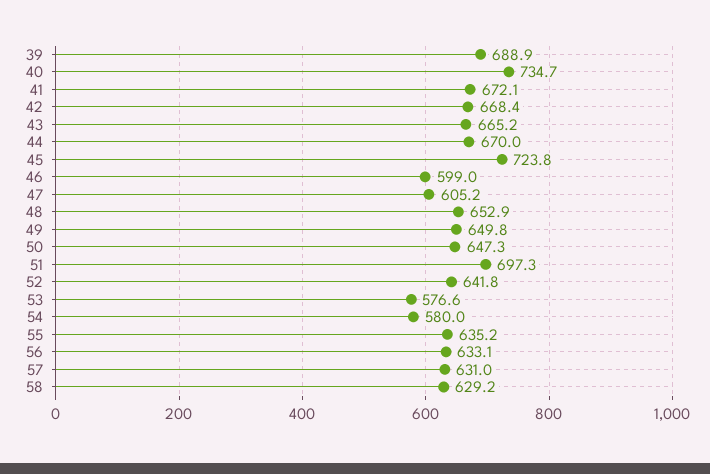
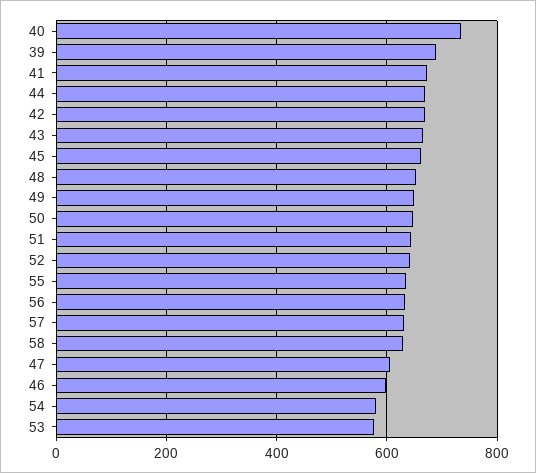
  {
    "39": 688.9,
    "40": 734.7,
    "41": 672.1,
    "42": 668.4,
    "43": 665.2,
    "44": 670,
-   "45": 723.8,
+   "45": 660,
    "46": 599,
    "47": 605.2,
    "48": 652.9,
    "49": 649.8,
    "50": 647.3,
-   "51": 697.3,
+   "51": 640,
    "52": 641.8,
    "53": 576.6,
    "54": 580,
    "55": 635.2,
    "56": 633.1,
    "57": 631,
    "58": 629.2
  }

